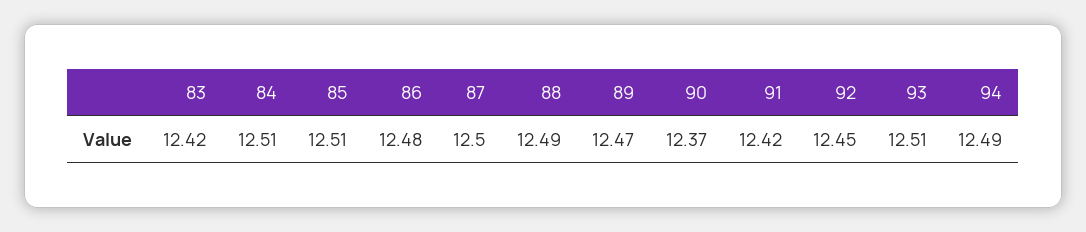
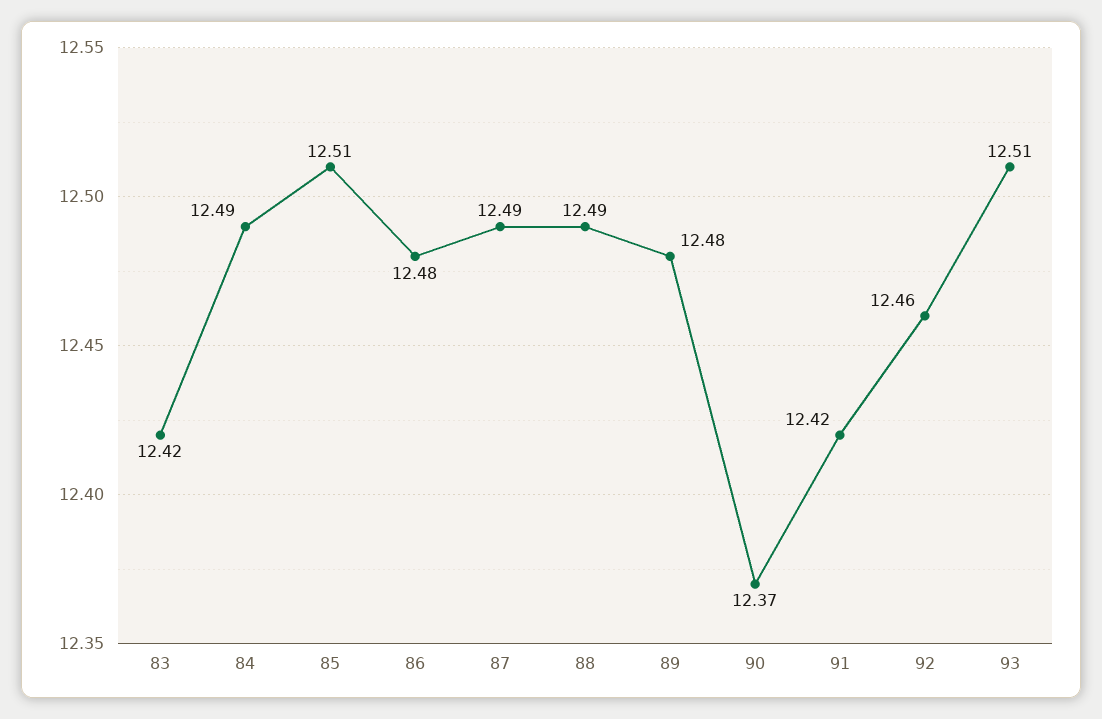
  {
    "83": 12.42,
-   "84": 12.51,
+   "84": 12.49,
    "85": 12.51,
    "86": 12.48,
-   "87": 12.5,
+   "87": 12.49,
    "88": 12.49,
-   "89": 12.47,
+   "89": 12.48,
    "90": 12.37,
    "91": 12.42,
-   "92": 12.45,
+   "92": 12.46,
-   "93": 12.51,
+   "93": 12.51
-   "94": 12.49
  }

